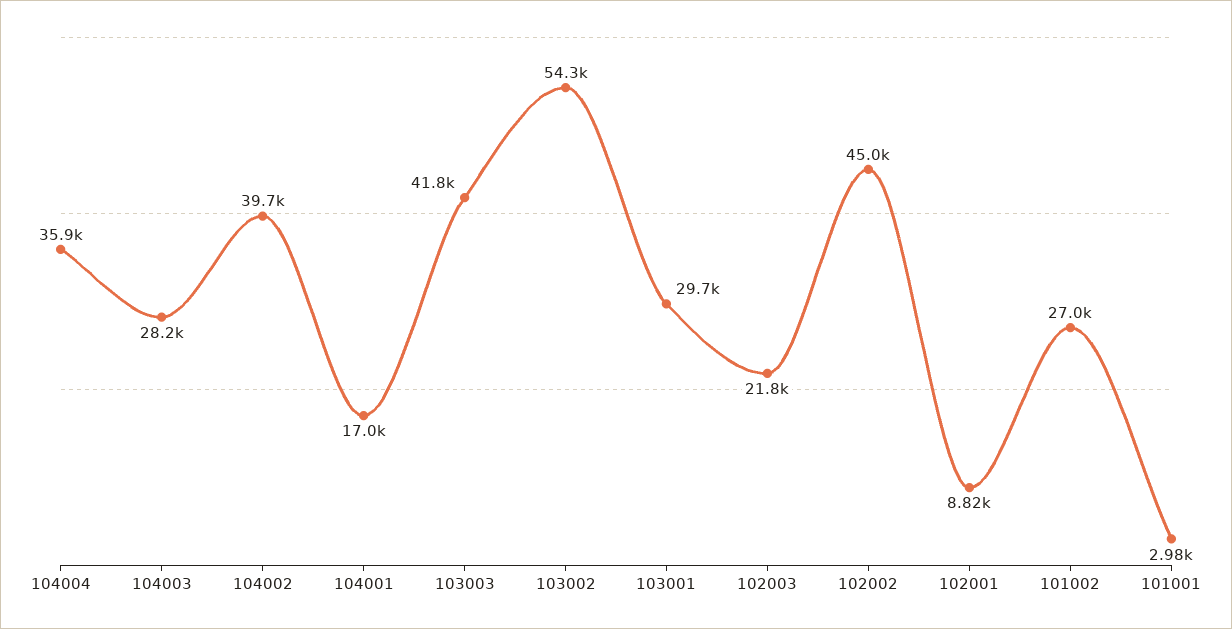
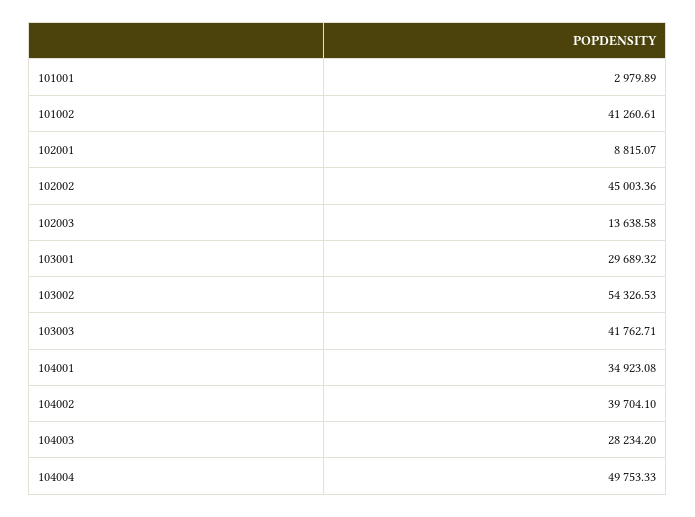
  {
-   "104004": 35900,
+   "104004": 49753.33,
    "104003": 28234.2,
    "104002": 39704.1,
-   "104001": 17000,
+   "104001": 34923.08,
    "103003": 41762.71,
    "103002": 54326.53,
    "103001": 29689.32,
-   "102003": 21800,
+   "102003": 13638.58,
    "102002": 45003.36,
    "102001": 8815.07,
-   "101002": 27000,
+   "101002": 41260.61,
    "101001": 2979.89
  }

